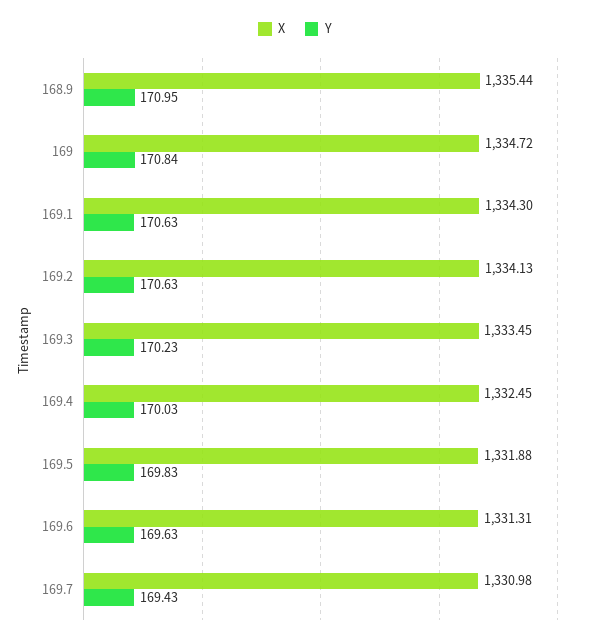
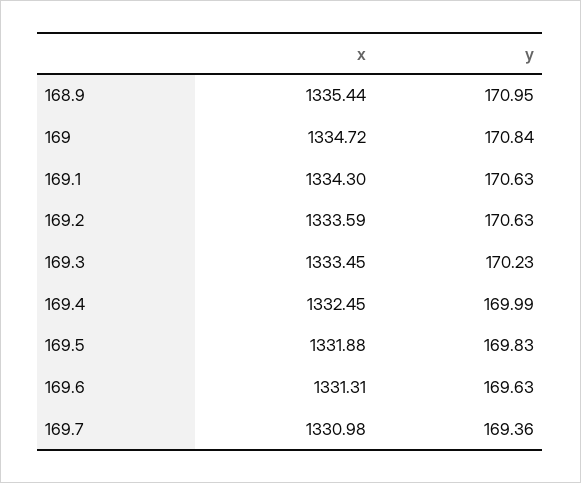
  {
    "X": {
      "168.9": 1335.44,
      "169": 1334.72,
      "169.1": 1334.3,
-     "169.2": 1334.13,
+     "169.2": 1333.59,
      "169.3": 1333.45,
      "169.4": 1332.45,
      "169.5": 1331.88,
      "169.6": 1331.31,
      "169.7": 1330.98
    },
    "Y": {
      "168.9": 170.95,
      "169": 170.84,
      "169.1": 170.63,
      "169.2": 170.63,
      "169.3": 170.23,
-     "169.4": 170.03,
+     "169.4": 169.99,
      "169.5": 169.83,
      "169.6": 169.63,
-     "169.7": 169.43
+     "169.7": 169.36
    }
  }

